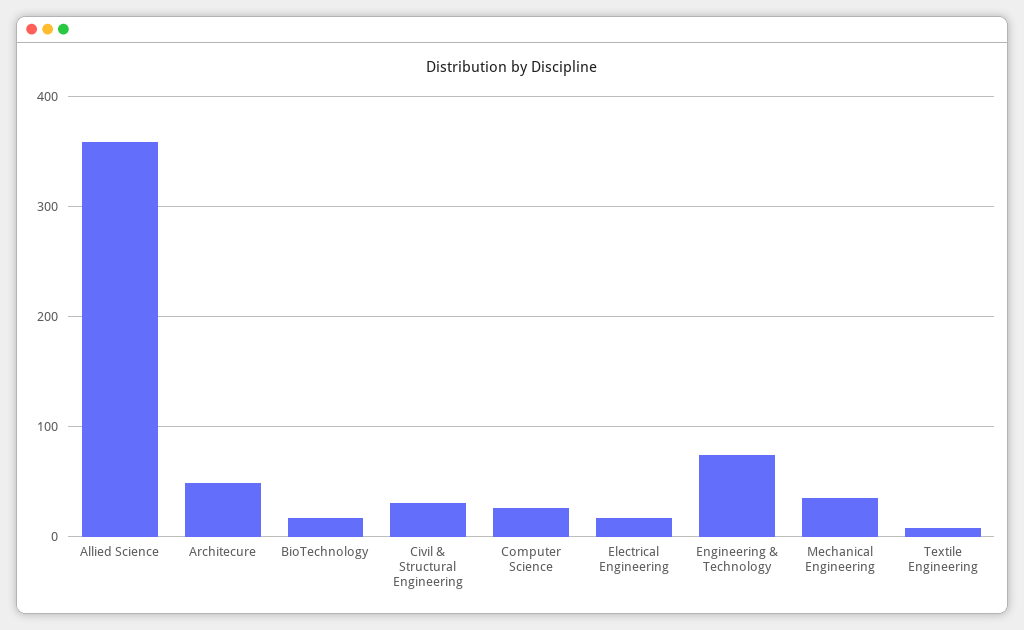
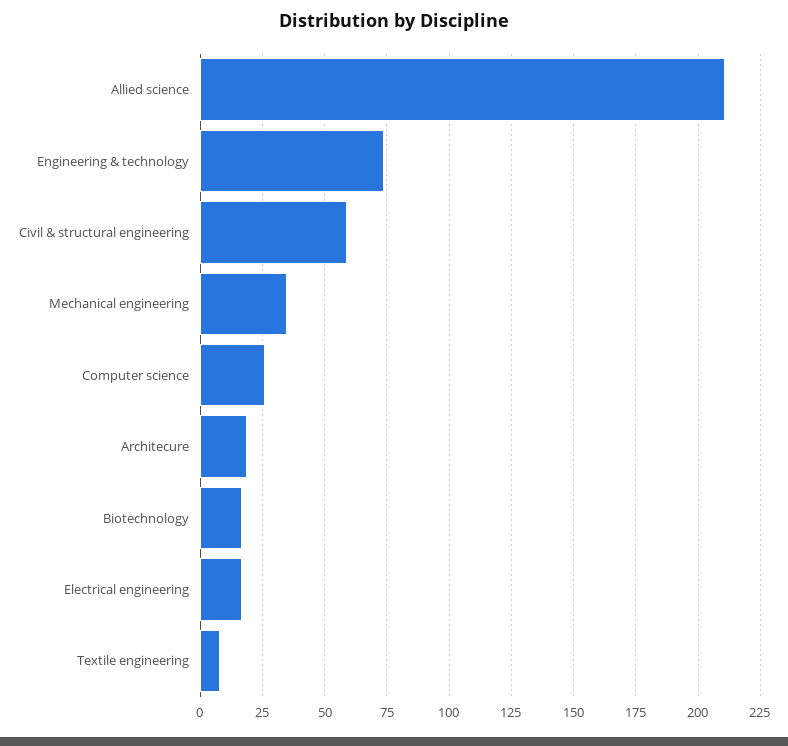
  {
-   "Allied Science": 360,
+   "Allied Science": 210,
-   "Architecure": 50,
+   "Architecure": 20,
    "BioTechnology": 15,
-   "Civil & Structural Engineering": 30,
+   "Civil & Structural Engineering": 60,
    "Computer Science": 25,
    "Electrical Engineering": 15,
    "Engineering & Technology": 75,
    "Mechanical Engineering": 35,
    "Textile Engineering": 10
  }

